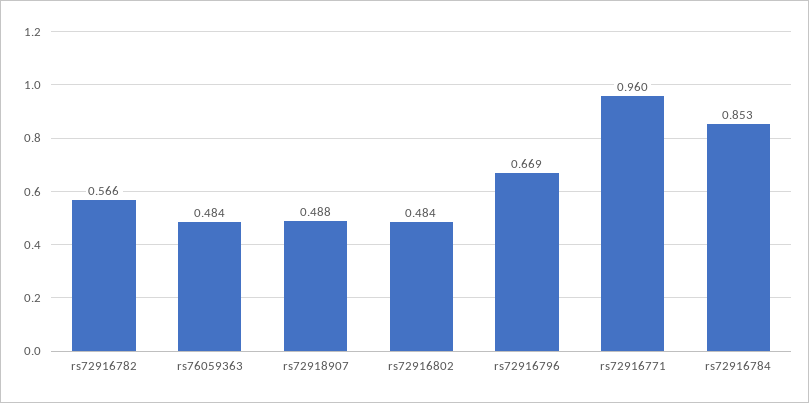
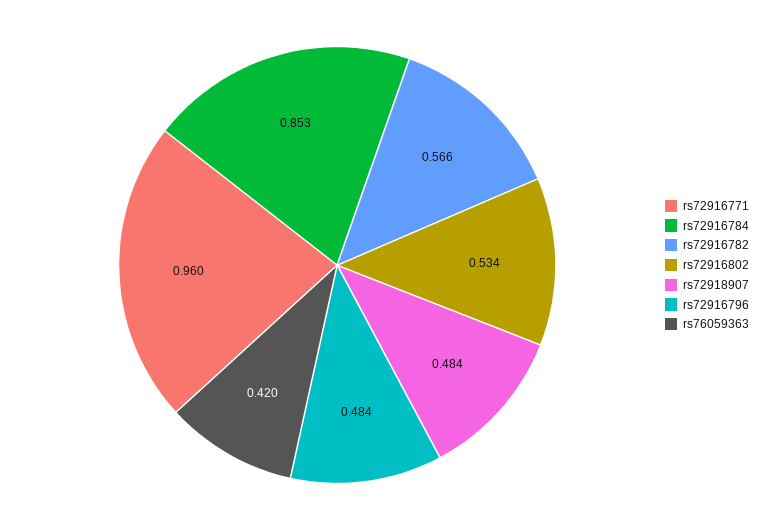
  {
    "rs72916782": 0.566,
-   "rs76059363": 0.484,
+   "rs76059363": 0.42,
-   "rs72918907": 0.488,
+   "rs72918907": 0.484,
-   "rs72916802": 0.484,
+   "rs72916802": 0.534,
-   "rs72916796": 0.669,
+   "rs72916796": 0.484,
    "rs72916771": 0.96,
    "rs72916784": 0.853
  }

